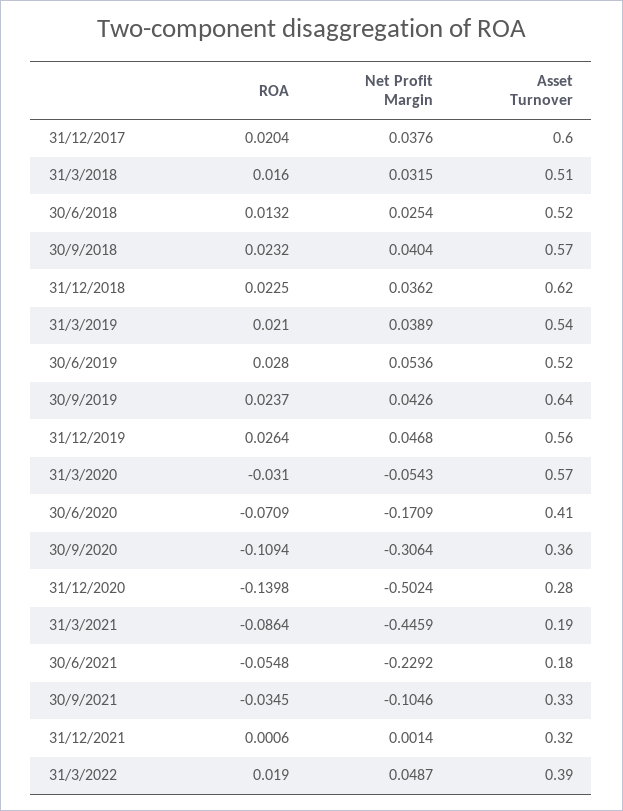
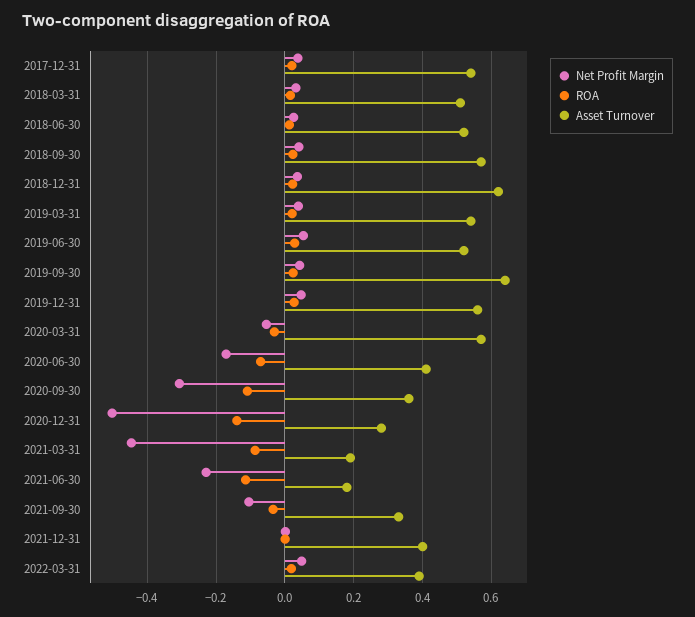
  {
    "ROA": {
      "31/12/2017": 0.0204,
      "31/3/2018": 0.016,
      "30/6/2018": 0.0132,
      "30/9/2018": 0.0232,
      "31/12/2018": 0.0225,
      "31/3/2019": 0.021,
      "30/6/2019": 0.028,
      "30/9/2019": 0.0237,
      "31/12/2019": 0.0264,
      "31/3/2020": -0.031,
      "30/6/2020": -0.0709,
      "30/9/2020": -0.1094,
      "31/12/2020": -0.1398,
      "31/3/2021": -0.0864,
-     "30/6/2021": -0.0548,
+     "30/6/2021": -0.12,
      "30/9/2021": -0.0345,
      "31/12/2021": 0.0006,
      "31/3/2022": 0.019
    },
    "Net Profit Margin": {
      "31/12/2017": 0.0376,
      "31/3/2018": 0.0315,
      "30/6/2018": 0.0254,
      "30/9/2018": 0.0404,
      "31/12/2018": 0.0362,
      "31/3/2019": 0.0389,
      "30/6/2019": 0.0536,
      "30/9/2019": 0.0426,
      "31/12/2019": 0.0468,
      "31/3/2020": -0.0543,
      "30/6/2020": -0.1709,
      "30/9/2020": -0.3064,
      "31/12/2020": -0.5024,
      "31/3/2021": -0.4459,
      "30/6/2021": -0.2292,
      "30/9/2021": -0.1046,
      "31/12/2021": 0.0014,
      "31/3/2022": 0.0487
    },
    "Asset Turnover": {
-     "31/12/2017": 0.6,
+     "31/12/2017": 0.54,
      "31/3/2018": 0.51,
      "30/6/2018": 0.52,
      "30/9/2018": 0.57,
      "31/12/2018": 0.62,
      "31/3/2019": 0.54,
      "30/6/2019": 0.52,
      "30/9/2019": 0.64,
      "31/12/2019": 0.56,
      "31/3/2020": 0.57,
      "30/6/2020": 0.41,
      "30/9/2020": 0.36,
      "31/12/2020": 0.28,
      "31/3/2021": 0.19,
      "30/6/2021": 0.18,
      "30/9/2021": 0.33,
-     "31/12/2021": 0.32,
+     "31/12/2021": 0.4,
      "31/3/2022": 0.39
    }
  }

